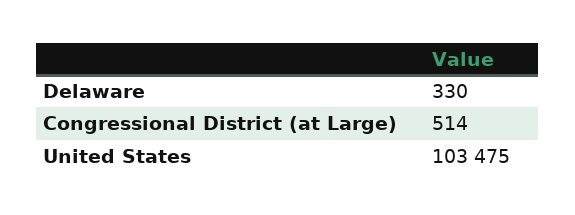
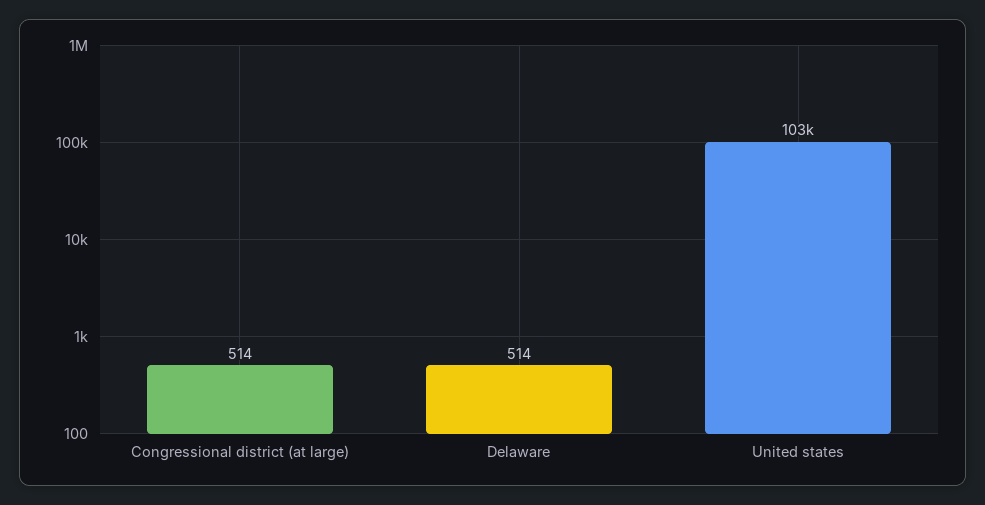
  {
-   "Delaware": 330,
+   "Delaware": 514,
    "Congressional District (at Large)": 514,
    "United States": 103475
  }

